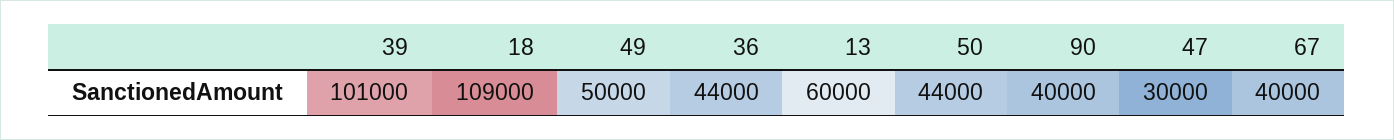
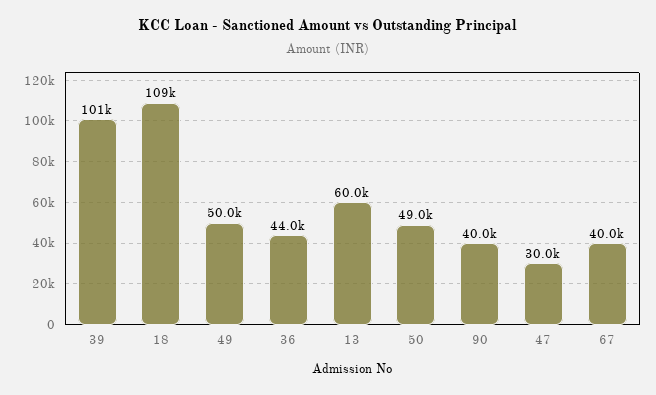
  {
    "39": 101000,
    "18": 109000,
    "49": 50000,
    "36": 44000,
    "13": 60000,
-   "50": 44000,
+   "50": 49000,
    "90": 40000,
    "47": 30000,
    "67": 40000
  }

